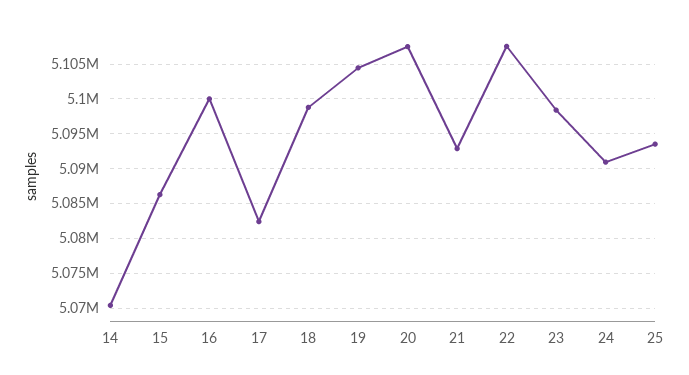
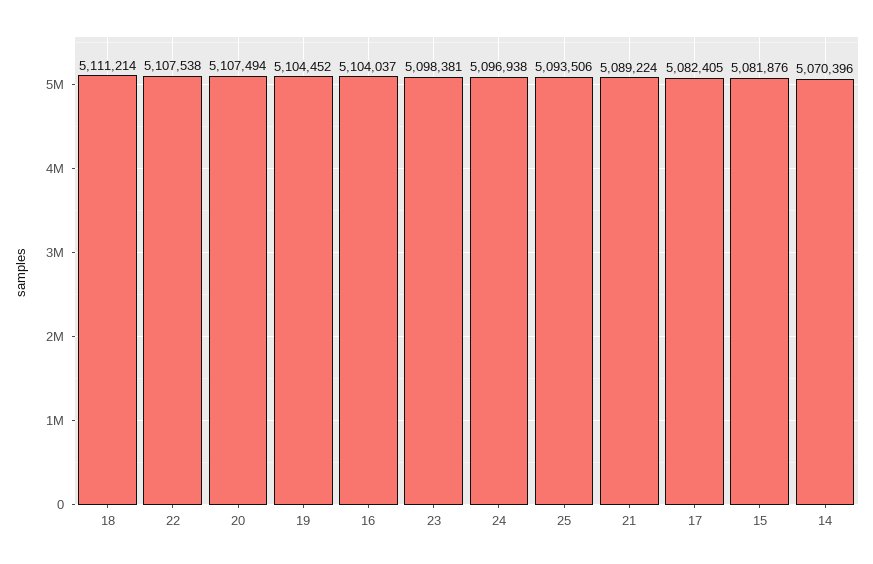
  {
    "14": 5070396,
-   "15": 5086000,
+   "15": 5081876,
-   "16": 5100000,
+   "16": 5104037,
    "17": 5082405,
-   "18": 5099000,
+   "18": 5111214,
    "19": 5104452,
    "20": 5107494,
-   "21": 5093000,
+   "21": 5089224,
    "22": 5107538,
    "23": 5098381,
-   "24": 5091000,
+   "24": 5096938,
    "25": 5093506
  }

